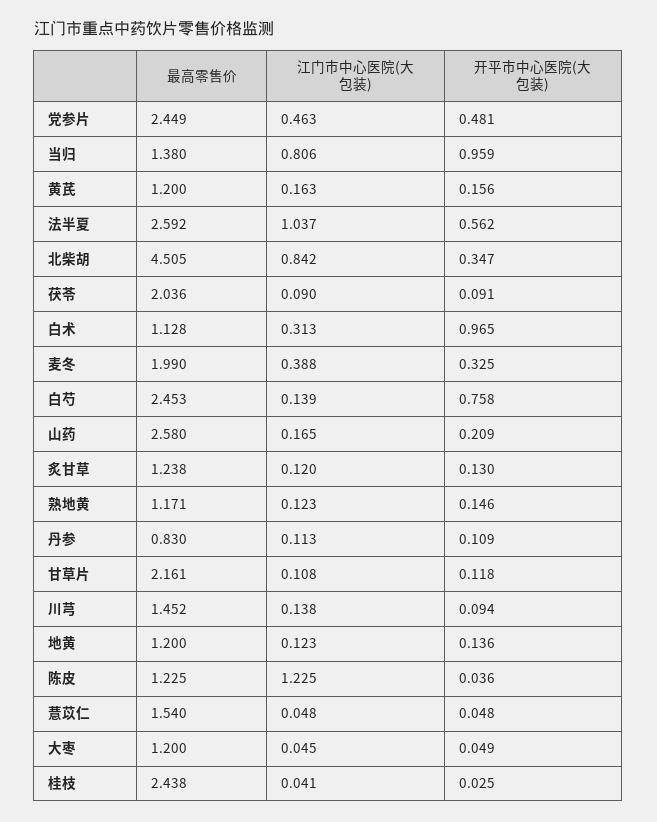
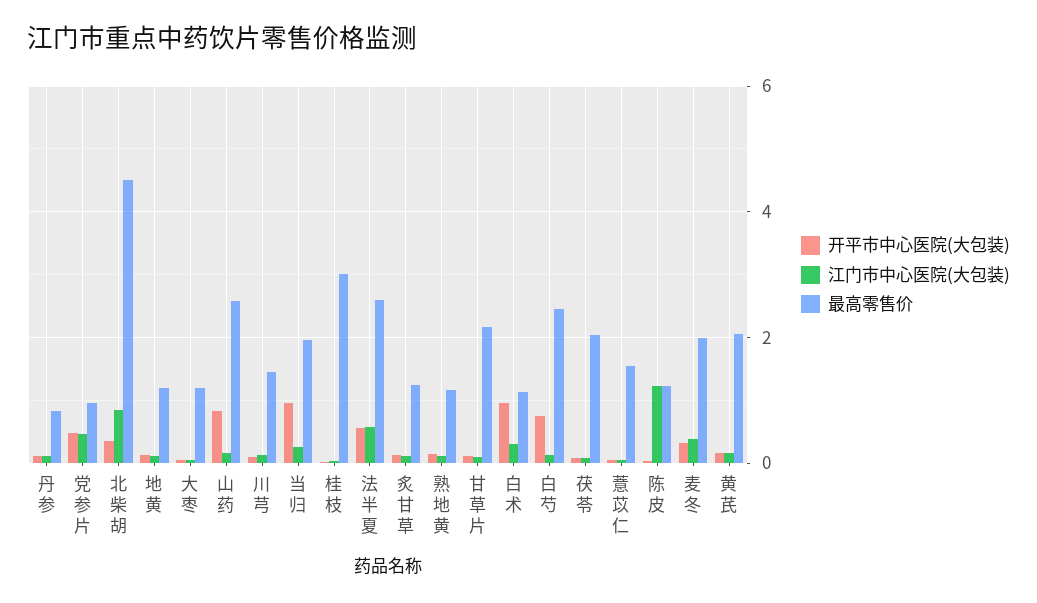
  {
    "最高零售价": {
-     "党参片": 2.449,
+     "党参片": 1,
-     "当归": 1.38,
+     "当归": 2,
-     "黄芪": 1.2,
+     "黄芪": 2,
      "法半夏": 2.592,
      "北柴胡": 4.505,
      "茯苓": 2.036,
      "白术": 1.128,
      "麦冬": 1.99,
      "白芍": 2.453,
      "山药": 2.58,
      "炙甘草": 1.238,
      "熟地黄": 1.171,
      "丹参": 0.83,
      "甘草片": 2.161,
      "川芎": 1.452,
      "地黄": 1.2,
      "陈皮": 1.225,
      "薏苡仁": 1.54,
      "大枣": 1.2,
-     "桂枝": 2.438
+     "桂枝": 3
    },
    "江门市中心医院(大包装)": {
      "党参片": 0.463,
-     "当归": 0.806,
+     "当归": 0.2,
      "黄芪": 0.163,
-     "法半夏": 1.037,
+     "法半夏": 0.6,
      "北柴胡": 0.842,
      "茯苓": 0.09,
      "白术": 0.313,
      "麦冬": 0.388,
      "白芍": 0.139,
      "山药": 0.165,
      "炙甘草": 0.12,
      "熟地黄": 0.123,
      "丹参": 0.113,
      "甘草片": 0.108,
      "川芎": 0.138,
      "地黄": 0.123,
      "陈皮": 1.225,
      "薏苡仁": 0.048,
      "大枣": 0.045,
      "桂枝": 0.041
    },
    "开平市中心医院(大包装)": {
      "党参片": 0.481,
      "当归": 0.959,
      "黄芪": 0.156,
      "法半夏": 0.562,
      "北柴胡": 0.347,
      "茯苓": 0.091,
      "白术": 0.965,
      "麦冬": 0.325,
      "白芍": 0.758,
-     "山药": 0.209,
+     "山药": 0.8,
      "炙甘草": 0.13,
      "熟地黄": 0.146,
      "丹参": 0.109,
      "甘草片": 0.118,
      "川芎": 0.094,
      "地黄": 0.136,
      "陈皮": 0.036,
      "薏苡仁": 0.048,
      "大枣": 0.049,
      "桂枝": 0.025
    }
  }

